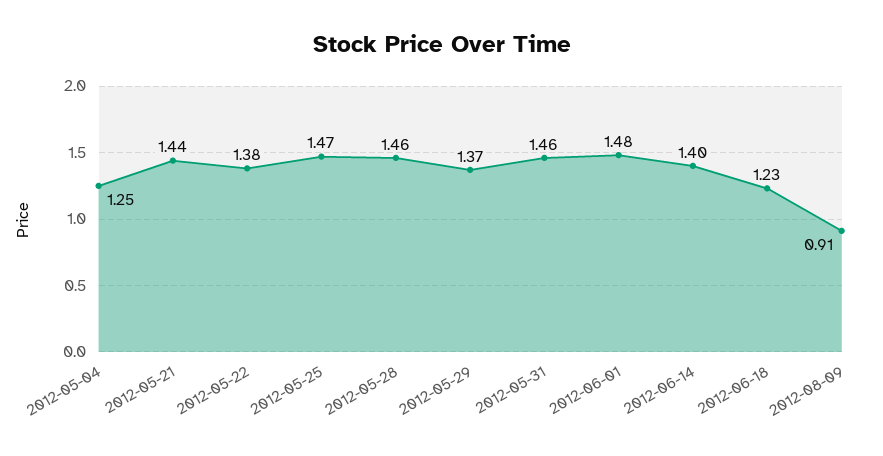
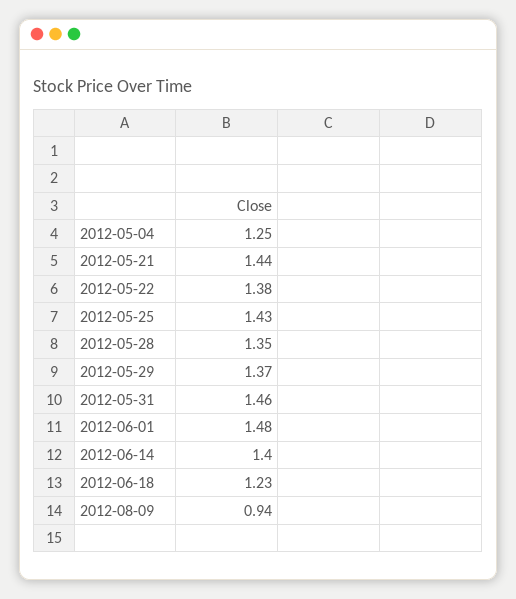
  {
    "2012-05-04": 1.25,
    "2012-05-21": 1.44,
    "2012-05-22": 1.38,
-   "2012-05-25": 1.47,
+   "2012-05-25": 1.43,
-   "2012-05-28": 1.46,
+   "2012-05-28": 1.35,
    "2012-05-29": 1.37,
    "2012-05-31": 1.46,
    "2012-06-01": 1.48,
    "2012-06-14": 1.4,
    "2012-06-18": 1.23,
-   "2012-08-09": 0.91
+   "2012-08-09": 0.94
  }

